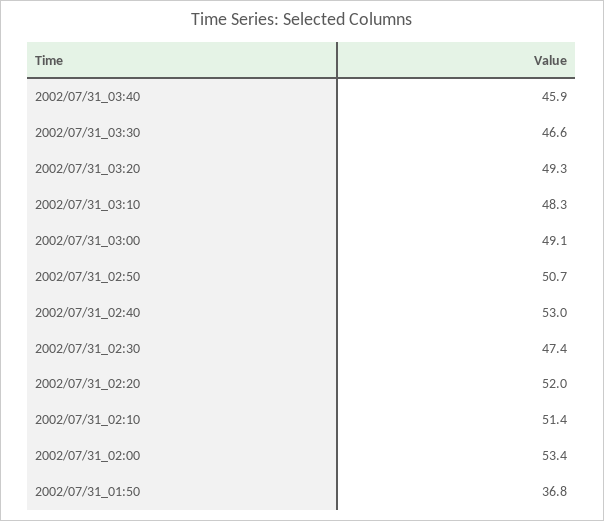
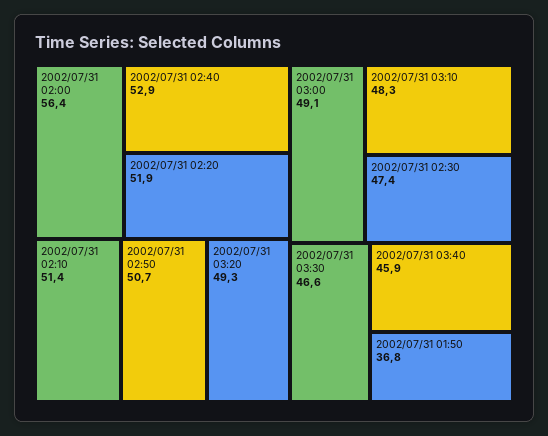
  {
    "2002/07/31_03:40": 45.9,
    "2002/07/31_03:30": 46.6,
    "2002/07/31_03:20": 49.3,
    "2002/07/31_03:10": 48.3,
    "2002/07/31_03:00": 49.1,
    "2002/07/31_02:50": 50.7,
-   "2002/07/31_02:40": 53,
+   "2002/07/31_02:40": 52.9,
    "2002/07/31_02:30": 47.4,
-   "2002/07/31_02:20": 52,
+   "2002/07/31_02:20": 51.9,
    "2002/07/31_02:10": 51.4,
-   "2002/07/31_02:00": 53.4,
+   "2002/07/31_02:00": 56.4,
    "2002/07/31_01:50": 36.8
  }

